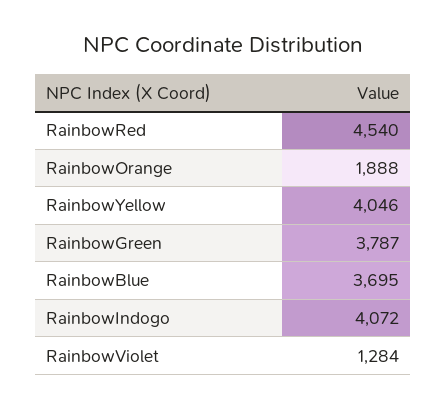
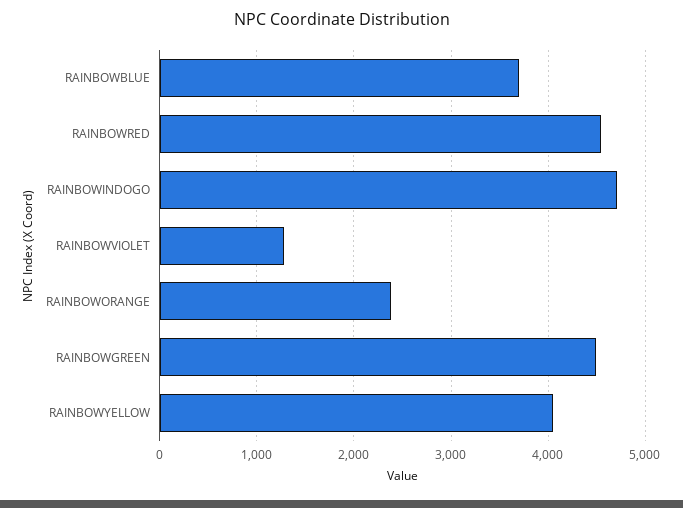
  {
    "RainbowRed": 4540,
-   "RainbowOrange": 1888,
+   "RainbowOrange": 2400,
    "RainbowYellow": 4046,
-   "RainbowGreen": 3787,
+   "RainbowGreen": 4500,
    "RainbowBlue": 3695,
-   "RainbowIndogo": 4072,
+   "RainbowIndogo": 4700,
    "RainbowViolet": 1284
  }

